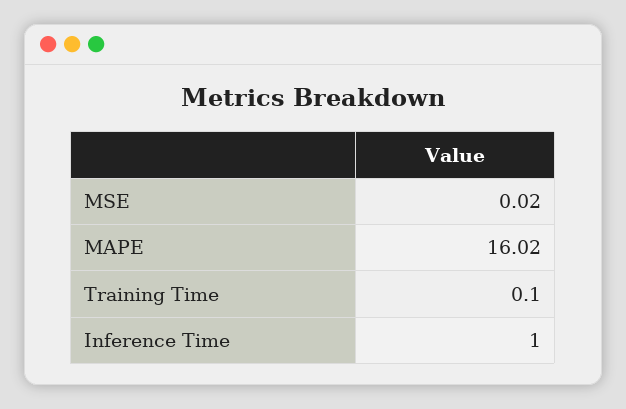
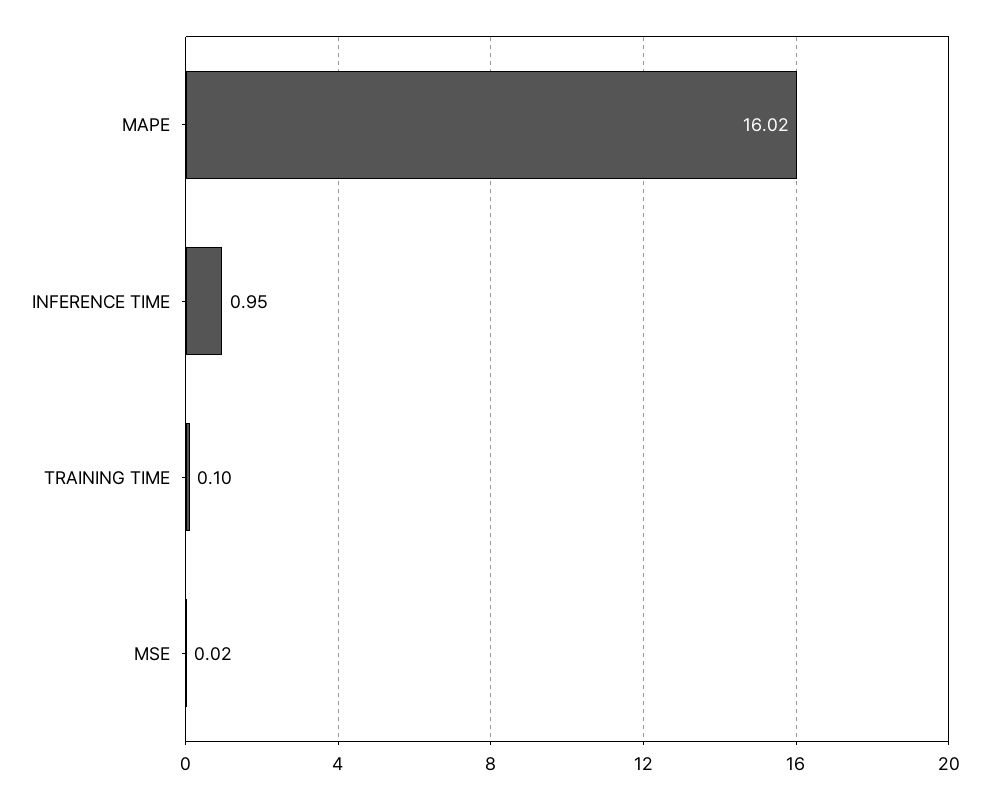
  {
    "MSE": 0.02,
    "MAPE": 16.02,
    "Training Time": 0.1,
-   "Inference Time": 1
+   "Inference Time": 0.95
  }

